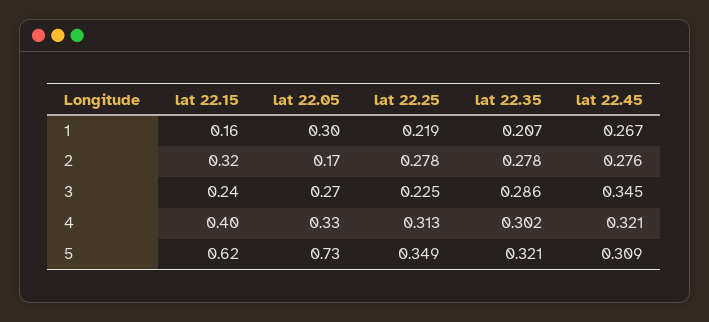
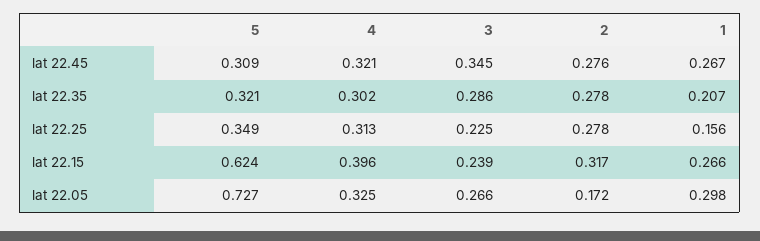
  {
    "lat 22.15": {
-     "1": 0.16,
+     "1": 0.266,
      "2": 0.317,
      "3": 0.239,
      "4": 0.396,
      "5": 0.624
    },
    "lat 22.05": {
      "1": 0.298,
      "2": 0.172,
      "3": 0.266,
      "4": 0.325,
      "5": 0.727
    },
    "lat 22.25": {
-     "1": 0.219,
+     "1": 0.156,
      "2": 0.278,
      "3": 0.225,
      "4": 0.313,
      "5": 0.349
    },
    "lat 22.35": {
      "1": 0.207,
      "2": 0.278,
      "3": 0.286,
      "4": 0.302,
      "5": 0.321
    },
    "lat 22.45": {
      "1": 0.267,
      "2": 0.276,
      "3": 0.345,
      "4": 0.321,
      "5": 0.309
    }
  }

